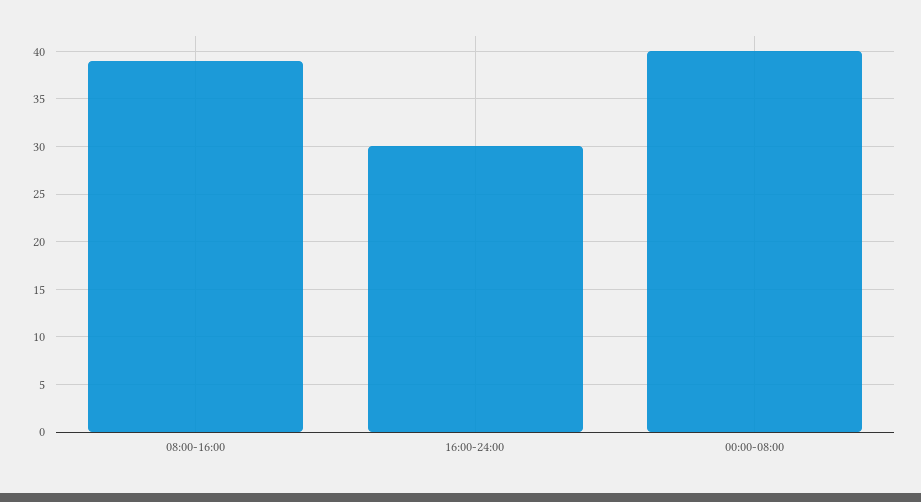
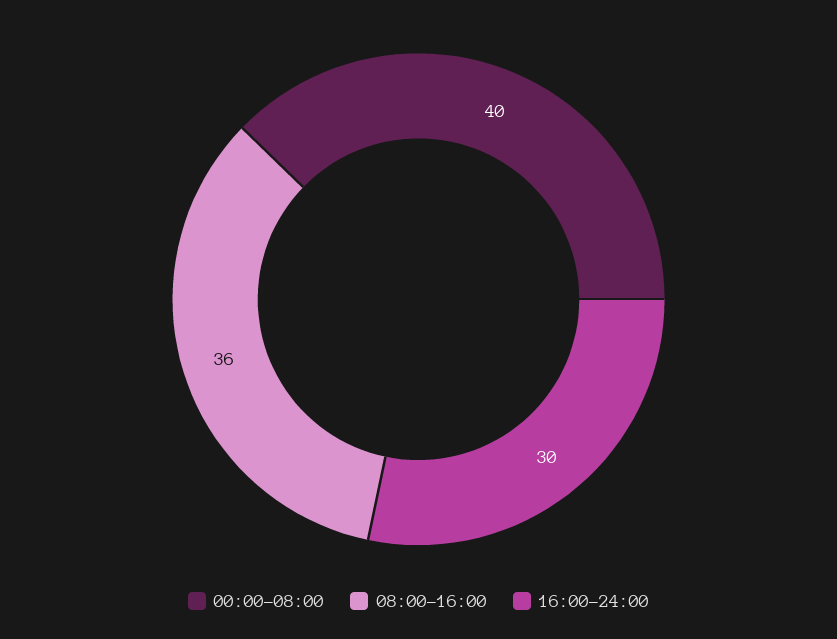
  {
-   "08:00-16:00": 39,
+   "08:00-16:00": 36,
    "16:00-24:00": 30,
    "00:00-08:00": 40
  }

